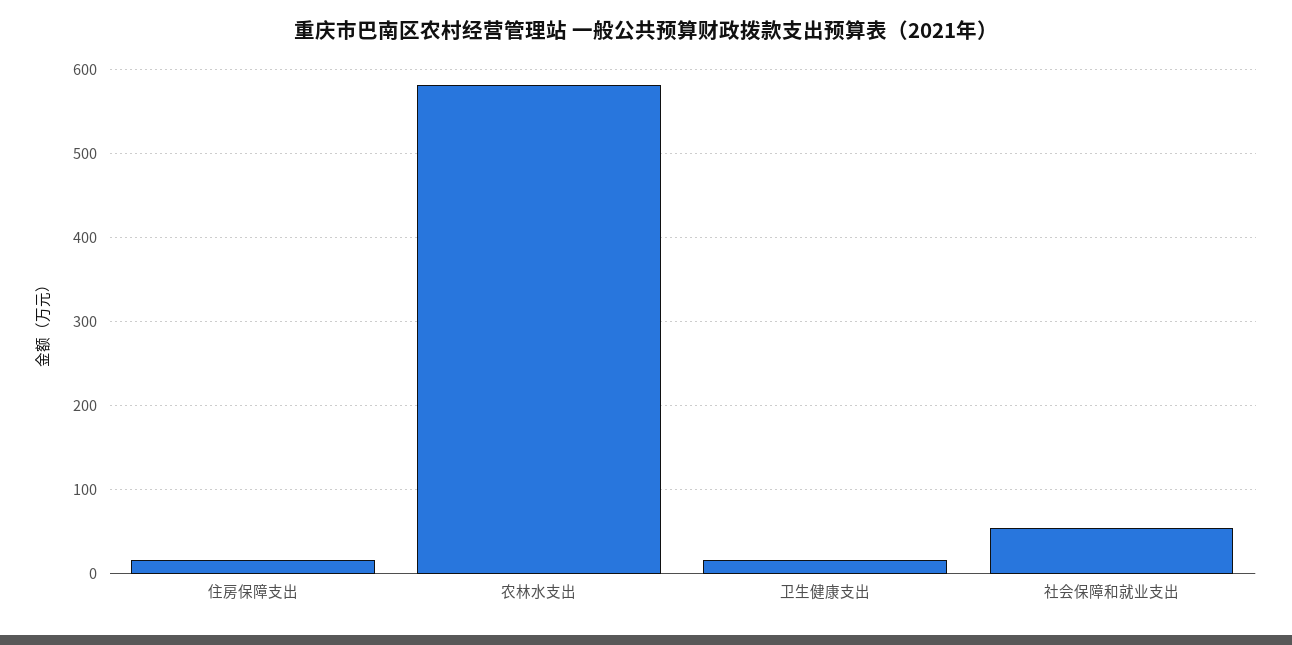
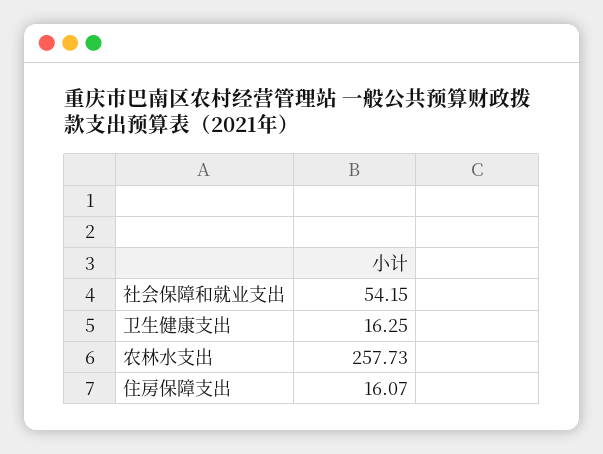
  {
    "住房保障支出": 16.07,
-   "农林水支出": 580,
+   "农林水支出": 257.73,
    "卫生健康支出": 16.25,
    "社会保障和就业支出": 54.15
  }

